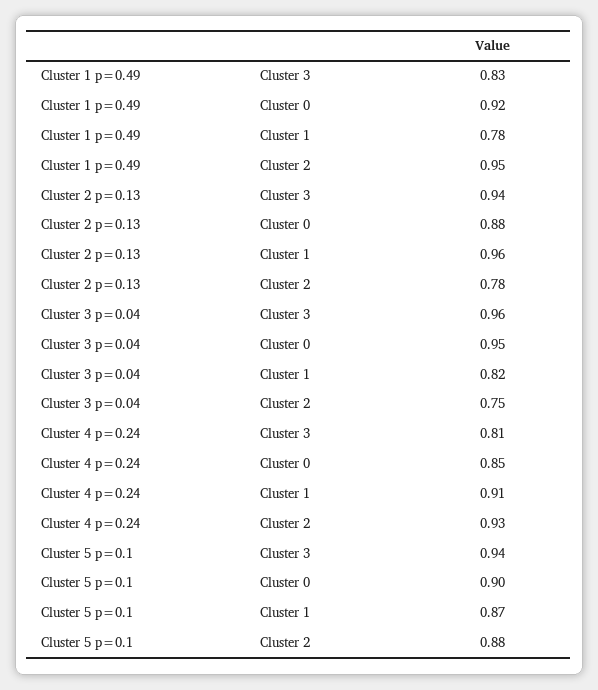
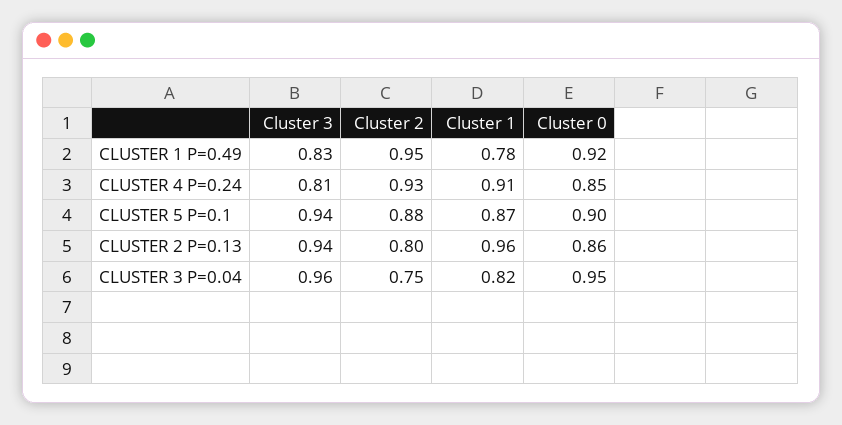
  {
    "Cluster 1 p=0.49": {
      "Cluster 3": 0.83,
      "Cluster 0": 0.92,
      "Cluster 1": 0.78,
      "Cluster 2": 0.95
    },
    "Cluster 2 p=0.13": {
      "Cluster 3": 0.94,
-     "Cluster 0": 0.88,
+     "Cluster 0": 0.86,
      "Cluster 1": 0.96,
-     "Cluster 2": 0.78
+     "Cluster 2": 0.8
    },
    "Cluster 3 p=0.04": {
      "Cluster 3": 0.96,
      "Cluster 0": 0.95,
      "Cluster 1": 0.82,
      "Cluster 2": 0.75
    },
    "Cluster 4 p=0.24": {
      "Cluster 3": 0.81,
      "Cluster 0": 0.85,
      "Cluster 1": 0.91,
      "Cluster 2": 0.93
    },
    "Cluster 5 p=0.1": {
      "Cluster 3": 0.94,
      "Cluster 0": 0.9,
      "Cluster 1": 0.87,
      "Cluster 2": 0.88
    }
  }

